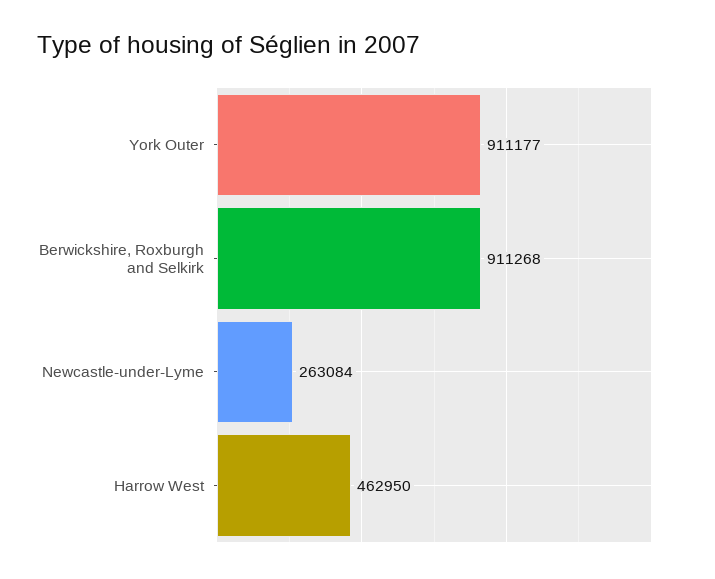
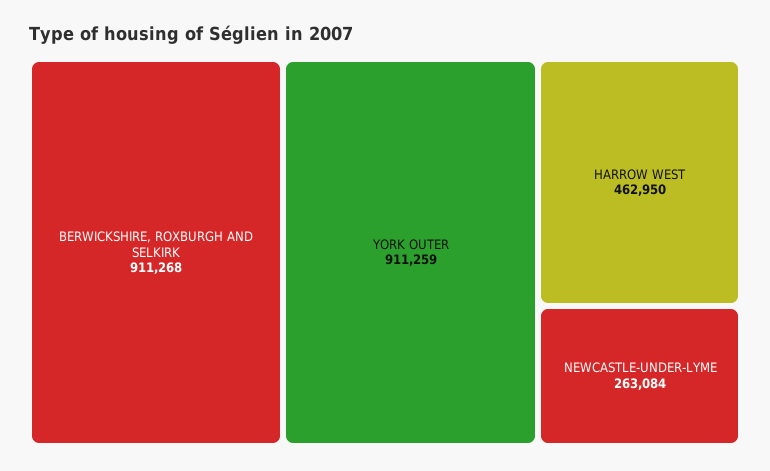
  {
-   "York Outer": 911177,
+   "York Outer": 911259,
    "Berwickshire, Roxburgh and Selkirk": 911268,
    "Newcastle-under-Lyme": 263084,
    "Harrow West": 462950
  }

